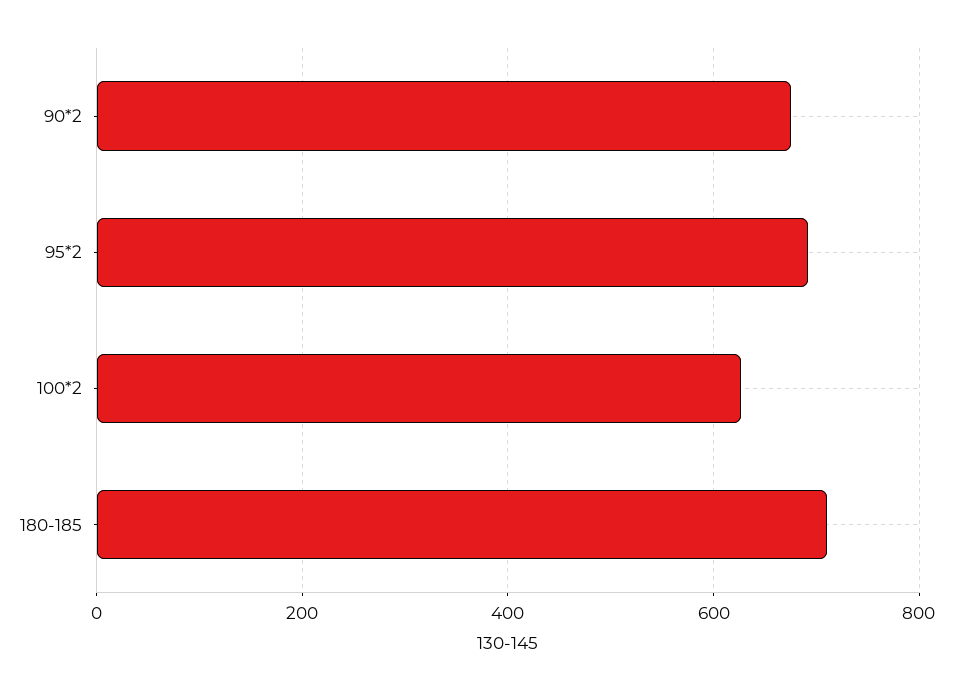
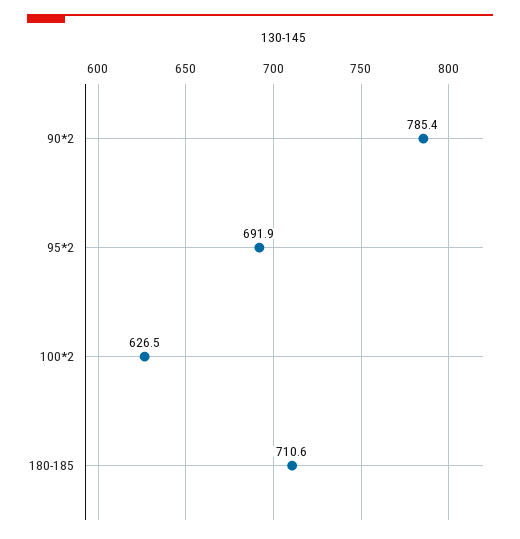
  {
-   "90*2": 680,
+   "90*2": 785.4,
    "95*2": 691.9,
    "100*2": 626.5,
    "180-185": 710.6
  }

